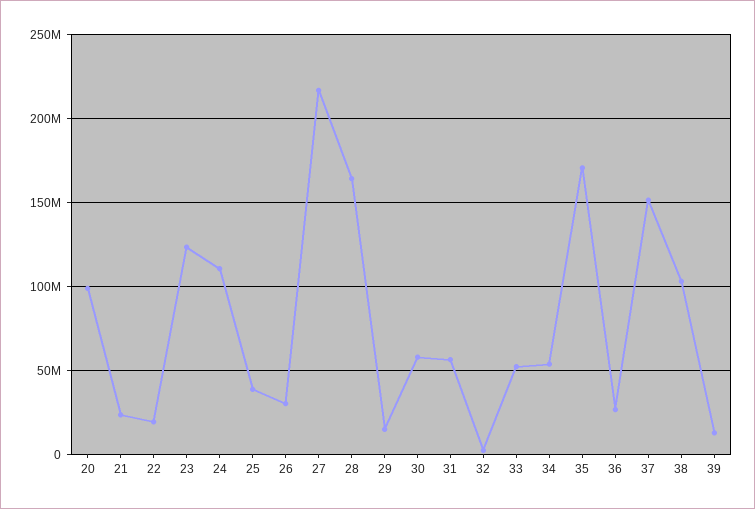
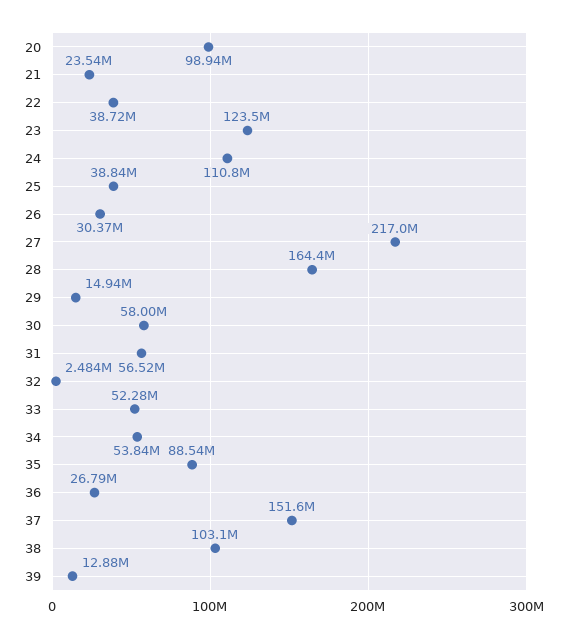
  {
    "20": 98940000,
    "21": 23540000,
-   "22": 20000000,
+   "22": 38720000,
    "23": 123500000,
    "24": 110800000,
    "25": 38840000,
    "26": 30370000,
    "27": 217000000,
    "28": 164400000,
    "29": 14940000,
    "30": 58000000,
    "31": 56520000,
    "32": 2484000,
    "33": 52280000,
    "34": 53840000,
-   "35": 170000000,
+   "35": 88540000,
    "36": 26790000,
    "37": 151600000,
    "38": 103100000,
    "39": 12880000
  }

